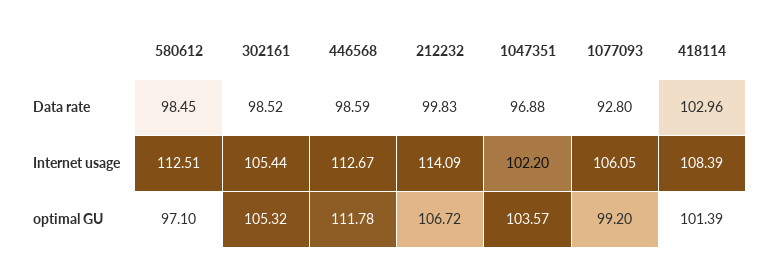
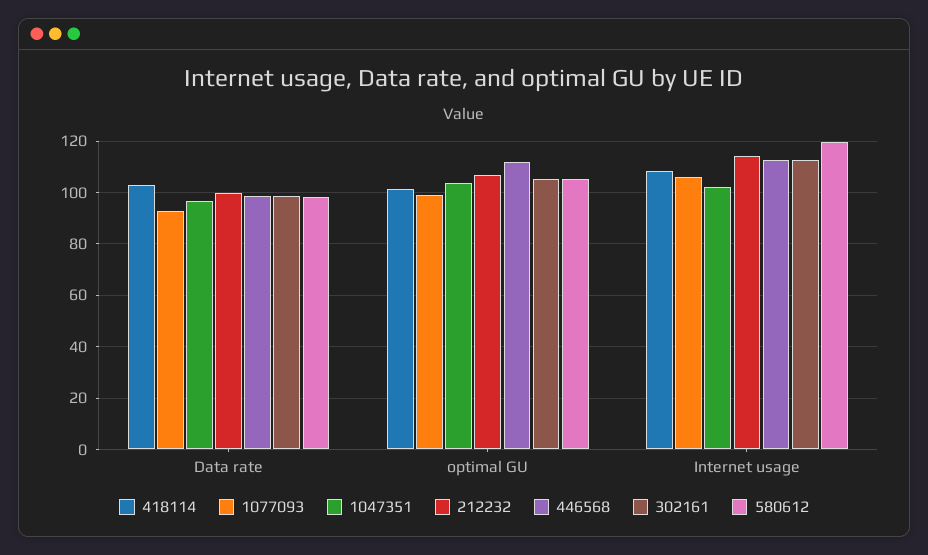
  {
    "580612": {
      "Data rate": 98.45,
-     "Internet usage": 112.51,
+     "Internet usage": 120,
-     "optimal GU": 97.1
+     "optimal GU": 105
    },
    "302161": {
      "Data rate": 98.52,
-     "Internet usage": 105.44,
+     "Internet usage": 112.5,
      "optimal GU": 105.32
    },
    "446568": {
      "Data rate": 98.59,
      "Internet usage": 112.67,
      "optimal GU": 111.78
    },
    "212232": {
      "Data rate": 99.83,
      "Internet usage": 114.09,
      "optimal GU": 106.72
    },
    "1047351": {
      "Data rate": 96.88,
      "Internet usage": 102.2,
      "optimal GU": 103.57
    },
    "1077093": {
      "Data rate": 92.8,
      "Internet usage": 106.05,
      "optimal GU": 99.2
    },
    "418114": {
      "Data rate": 102.96,
      "Internet usage": 108.39,
      "optimal GU": 101.39
    }
  }

